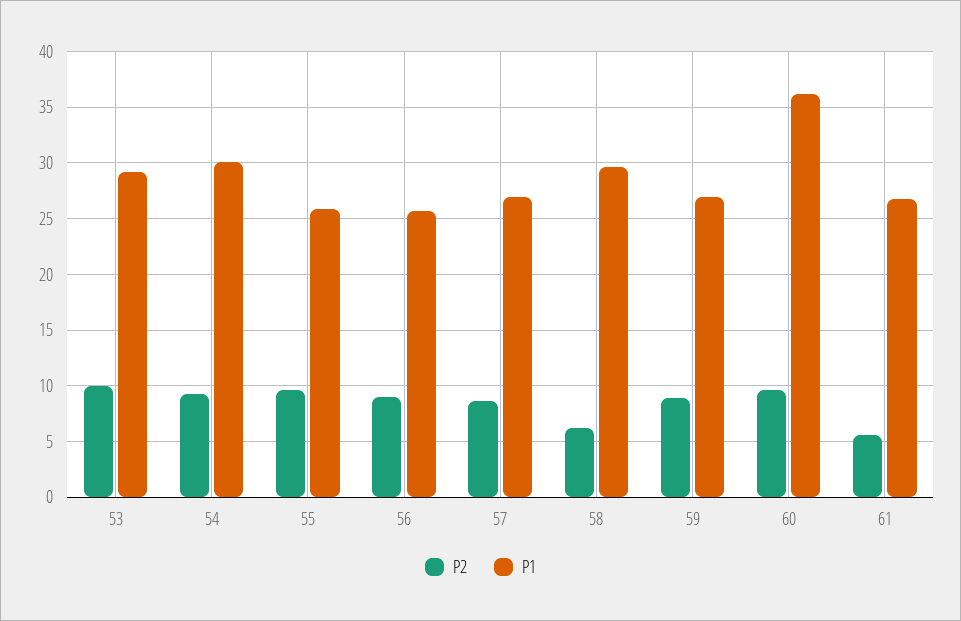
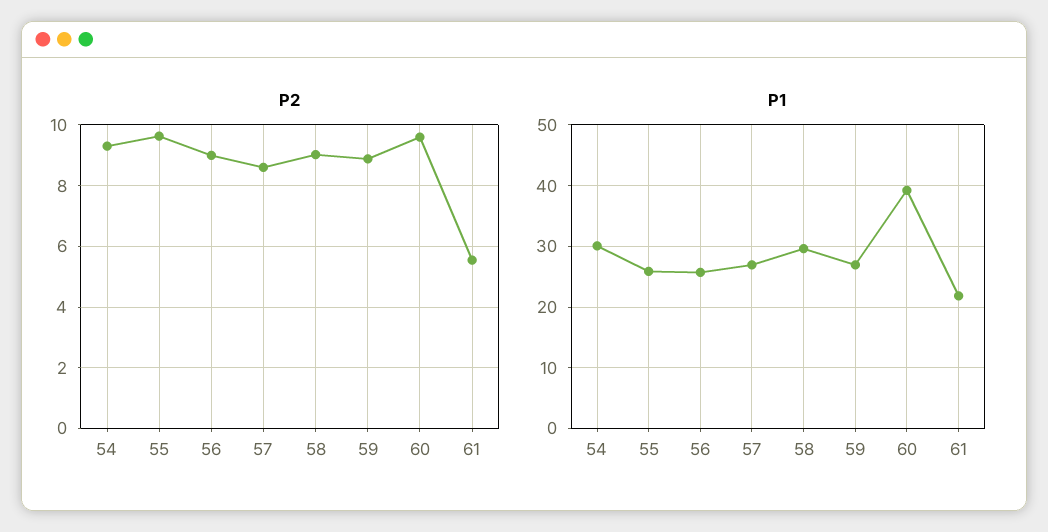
  {
    "P2": {
-     "53": 10,
      "54": 9.4,
      "55": 9.6,
      "56": 9,
      "57": 8.6,
-     "58": 6,
+     "58": 9,
      "59": 8.8,
      "60": 9.6,
      "61": 5.6
    },
    "P1": {
-     "53": 29,
      "54": 30,
      "55": 26,
      "56": 26,
      "57": 27,
      "58": 30,
      "59": 27,
-     "60": 36,
+     "60": 39,
-     "61": 27
+     "61": 22
    }
  }

